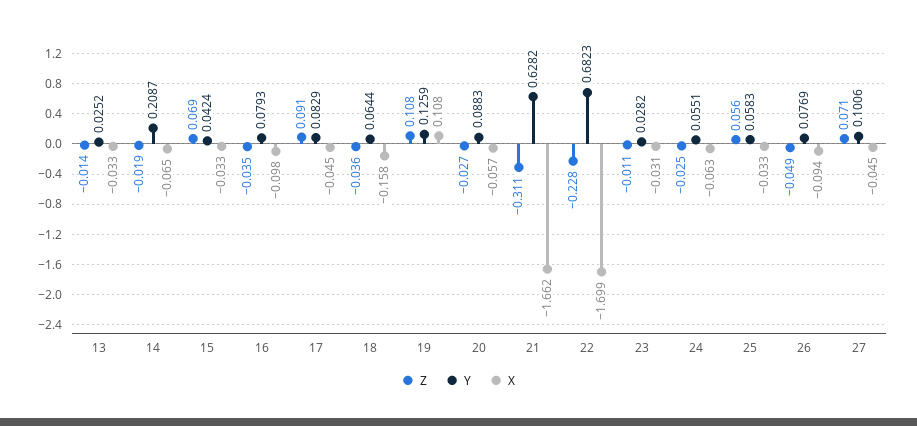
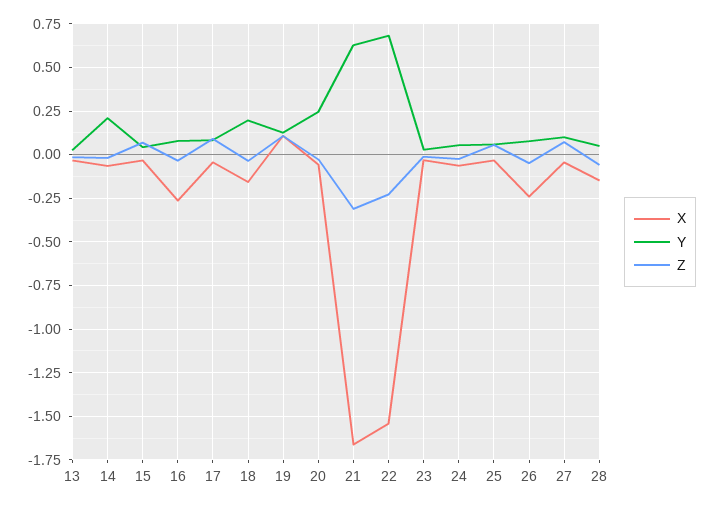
  {
    "Z": {
      "13": -0.014,
      "14": -0.019,
      "15": 0.069,
      "16": -0.035,
      "17": 0.091,
      "18": -0.036,
      "19": 0.108,
      "20": -0.027,
      "21": -0.311,
      "22": -0.228,
      "23": -0.011,
      "24": -0.025,
      "25": 0.056,
      "26": -0.049,
-     "27": 0.071
+     "27": 0.071,
+     "28": -0.05
    },
    "Y": {
      "13": 0.0252,
      "14": 0.2087,
      "15": 0.0424,
      "16": 0.0793,
      "17": 0.0829,
-     "18": 0.0644,
+     "18": 0.2,
      "19": 0.1259,
-     "20": 0.0883,
+     "20": 0.25,
      "21": 0.6282,
      "22": 0.6823,
      "23": 0.0282,
      "24": 0.0551,
      "25": 0.0583,
      "26": 0.0769,
-     "27": 0.1006
+     "27": 0.1006,
+     "28": 0.05
    },
    "X": {
      "13": -0.033,
      "14": -0.065,
      "15": -0.033,
-     "16": -0.098,
+     "16": -0.25,
      "17": -0.045,
      "18": -0.158,
      "19": 0.108,
      "20": -0.057,
      "21": -1.662,
-     "22": -1.699,
+     "22": -1.55,
      "23": -0.031,
      "24": -0.063,
      "25": -0.033,
-     "26": -0.094,
+     "26": -0.25,
-     "27": -0.045
+     "27": -0.045,
+     "28": -0.15
    }
  }

